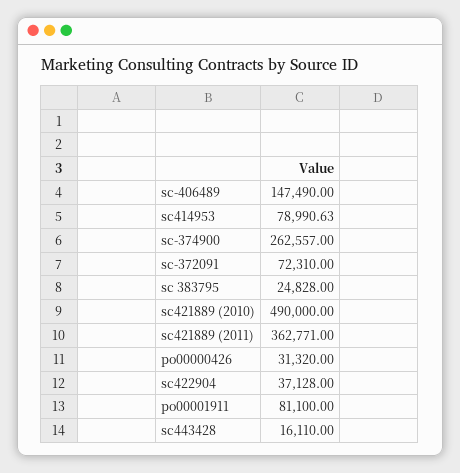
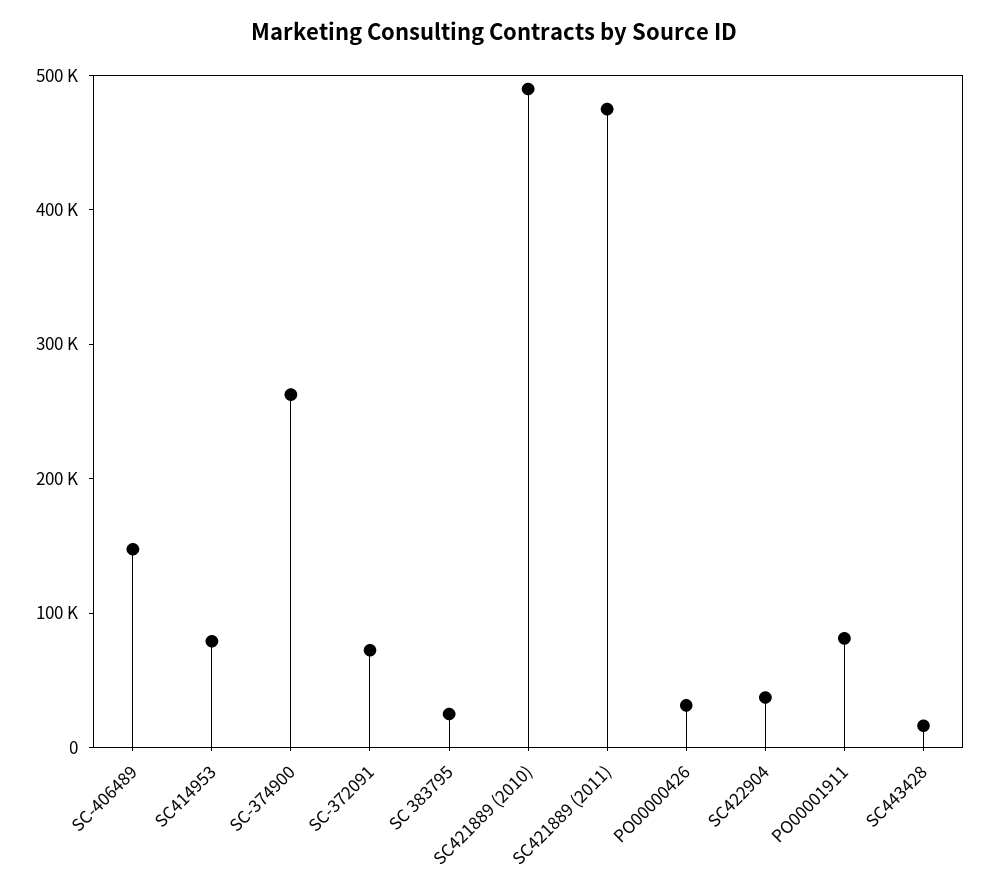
  {
    "sc-406489": 147490,
    "sc414953": 78990.63,
    "sc-374900": 262557,
    "sc-372091": 72310,
    "sc 383795": 24828,
    "sc421889 (2010)": 490000,
-   "sc421889 (2011)": 362771,
+   "sc421889 (2011)": 480000,
    "po00000426": 31320,
    "sc422904": 37128,
    "po00001911": 81100,
    "sc443428": 16110
  }

